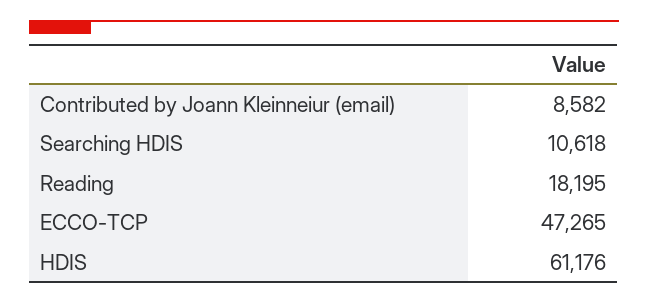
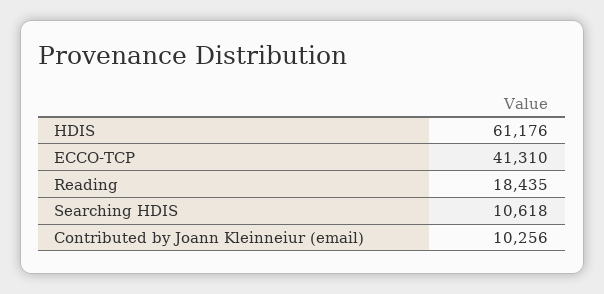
  {
-   "Contributed by Joann Kleinneiur (email)": 8582,
+   "Contributed by Joann Kleinneiur (email)": 10256,
    "Searching HDIS": 10618,
-   "Reading": 18195,
+   "Reading": 18435,
-   "ECCO-TCP": 47265,
+   "ECCO-TCP": 41310,
    "HDIS": 61176
  }

